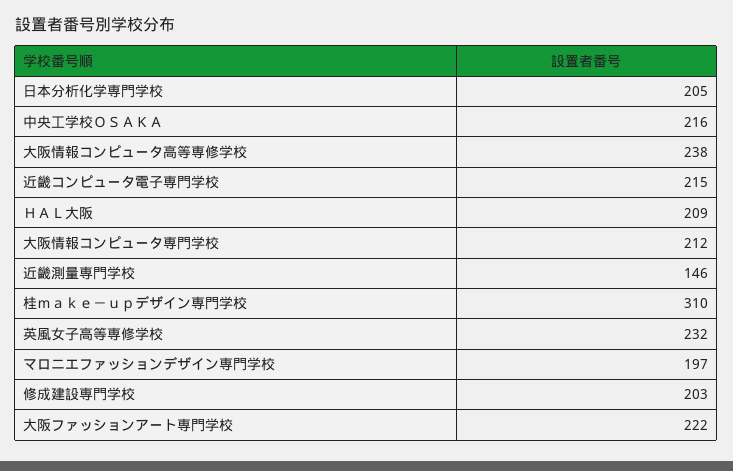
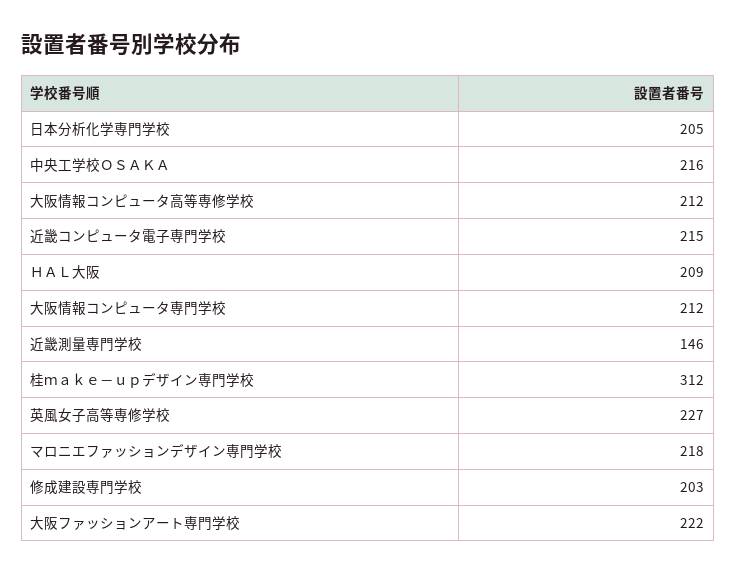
  {
    "日本分析化学専門学校": 205,
    "中央工学校ＯＳＡＫＡ": 216,
-   "大阪情報コンピュータ高等専修学校": 238,
+   "大阪情報コンピュータ高等専修学校": 212,
    "近畿コンピュータ電子専門学校": 215,
    "ＨＡＬ大阪": 209,
    "大阪情報コンピュータ専門学校": 212,
    "近畿測量専門学校": 146,
-   "桂ｍａｋｅ－ｕｐデザイン専門学校": 310,
+   "桂ｍａｋｅ－ｕｐデザイン専門学校": 312,
-   "英風女子高等専修学校": 232,
+   "英風女子高等専修学校": 227,
-   "マロニエファッションデザイン専門学校": 197,
+   "マロニエファッションデザイン専門学校": 218,
    "修成建設専門学校": 203,
    "大阪ファッションアート専門学校": 222
  }

